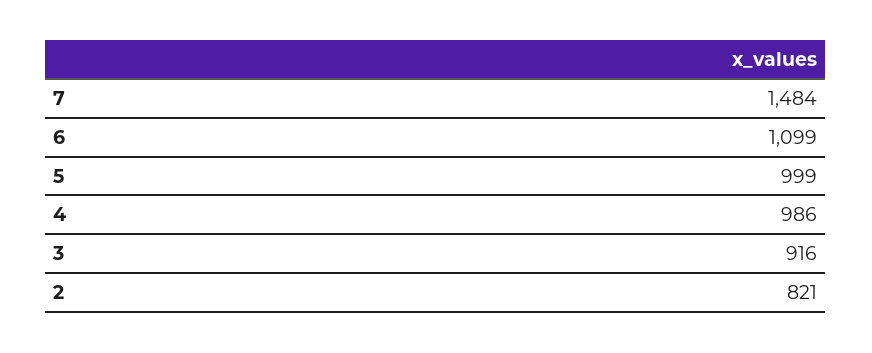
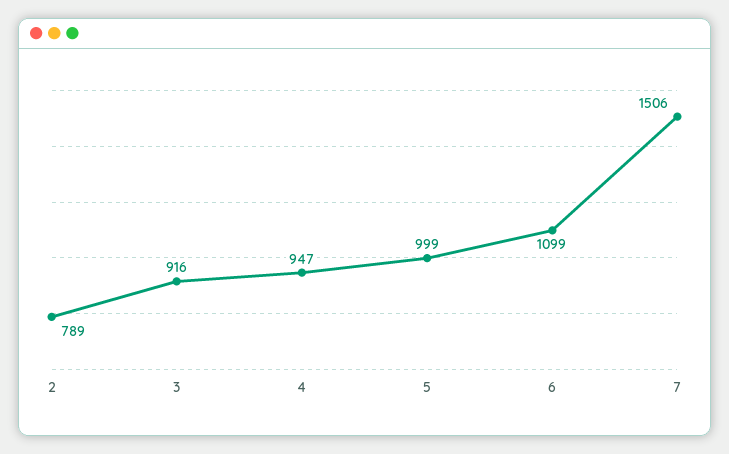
  {
-   "7": 1484,
+   "7": 1506,
    "6": 1099,
    "5": 999,
-   "4": 986,
+   "4": 947,
    "3": 916,
-   "2": 821
+   "2": 789
  }

